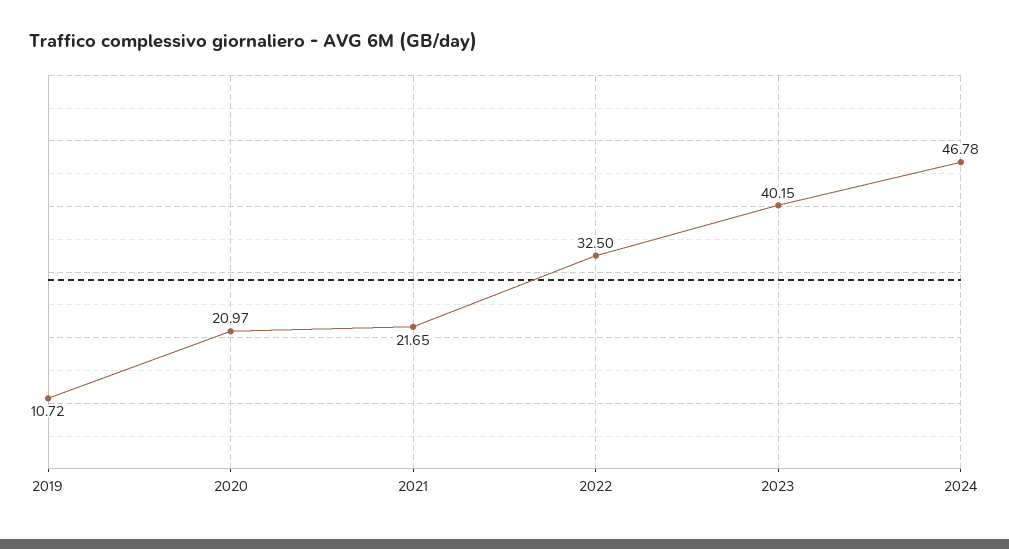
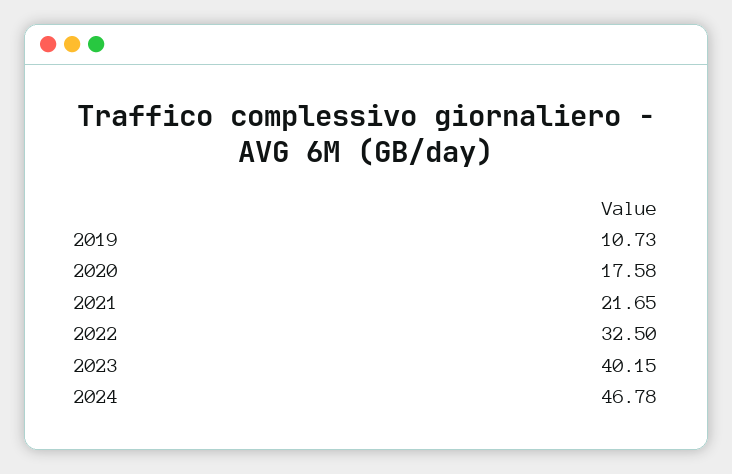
  {
-   "2019": 10.72,
+   "2019": 10.73,
-   "2020": 20.97,
+   "2020": 17.58,
    "2021": 21.65,
    "2022": 32.5,
    "2023": 40.15,
    "2024": 46.78
  }

